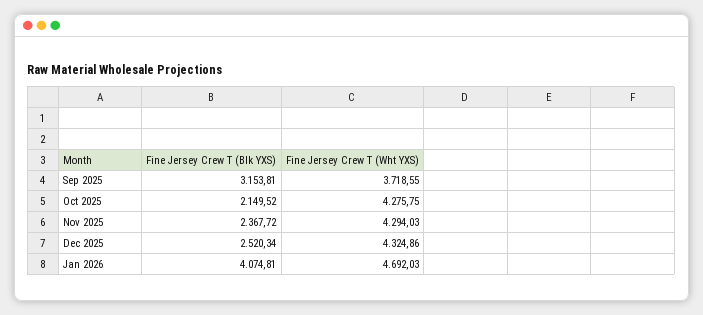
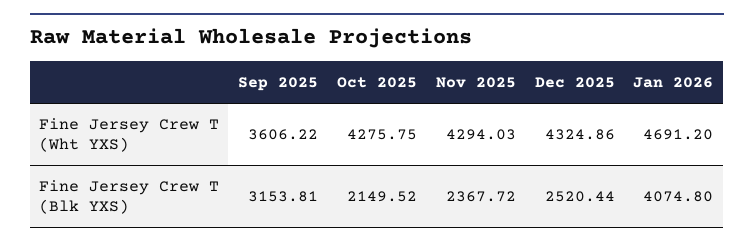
  {
    "Fine Jersey Crew T (Blk YXS)": {
      "Sep 2025": 3153.81,
      "Oct 2025": 2149.52,
      "Nov 2025": 2367.72,
-     "Dec 2025": 2520.34,
+     "Dec 2025": 2520.44,
-     "Jan 2026": 4074.81
+     "Jan 2026": 4074.8
    },
    "Fine Jersey Crew T (Wht YXS)": {
-     "Sep 2025": 3718.55,
+     "Sep 2025": 3606.22,
      "Oct 2025": 4275.75,
      "Nov 2025": 4294.03,
      "Dec 2025": 4324.86,
-     "Jan 2026": 4692.03
+     "Jan 2026": 4691.2
    }
  }

